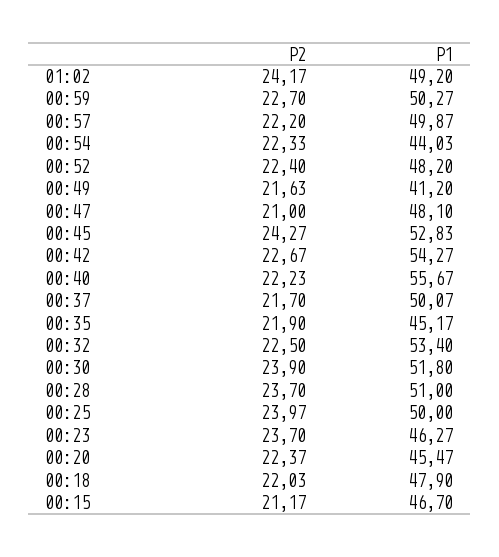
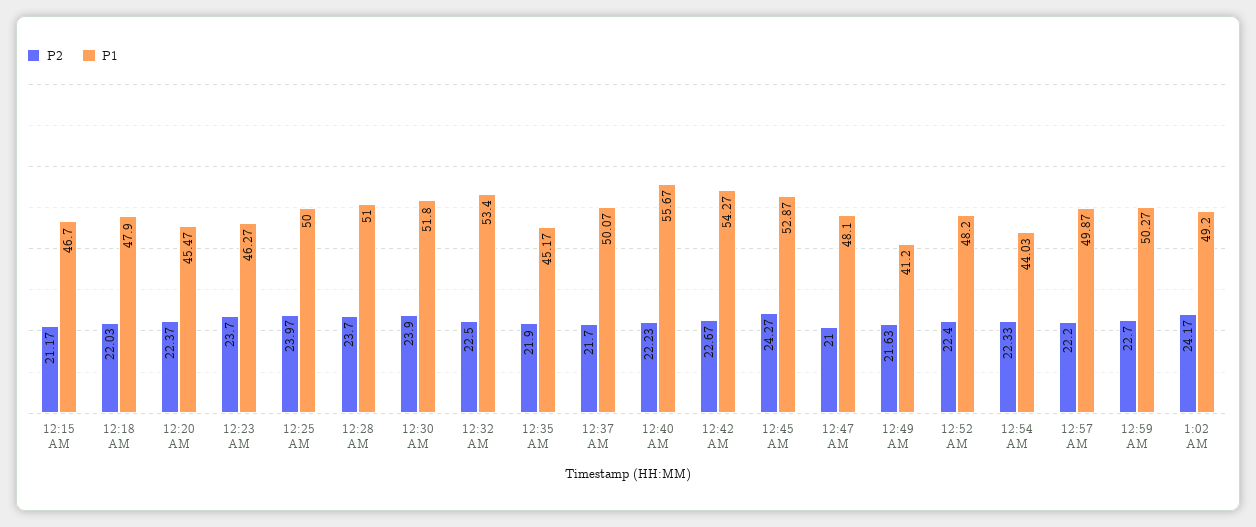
  {
    "P2": {
      "01:02": 24.17,
      "00:59": 22.7,
      "00:57": 22.2,
      "00:54": 22.33,
      "00:52": 22.4,
      "00:49": 21.63,
      "00:47": 21,
      "00:45": 24.27,
      "00:42": 22.67,
      "00:40": 22.23,
      "00:37": 21.7,
      "00:35": 21.9,
      "00:32": 22.5,
      "00:30": 23.9,
      "00:28": 23.7,
      "00:25": 23.97,
      "00:23": 23.7,
      "00:20": 22.37,
      "00:18": 22.03,
      "00:15": 21.17
    },
    "P1": {
      "01:02": 49.2,
      "00:59": 50.27,
      "00:57": 49.87,
      "00:54": 44.03,
      "00:52": 48.2,
      "00:49": 41.2,
      "00:47": 48.1,
-     "00:45": 52.83,
+     "00:45": 52.87,
      "00:42": 54.27,
      "00:40": 55.67,
      "00:37": 50.07,
      "00:35": 45.17,
      "00:32": 53.4,
      "00:30": 51.8,
      "00:28": 51,
      "00:25": 50,
      "00:23": 46.27,
      "00:20": 45.47,
      "00:18": 47.9,
      "00:15": 46.7
    }
  }

